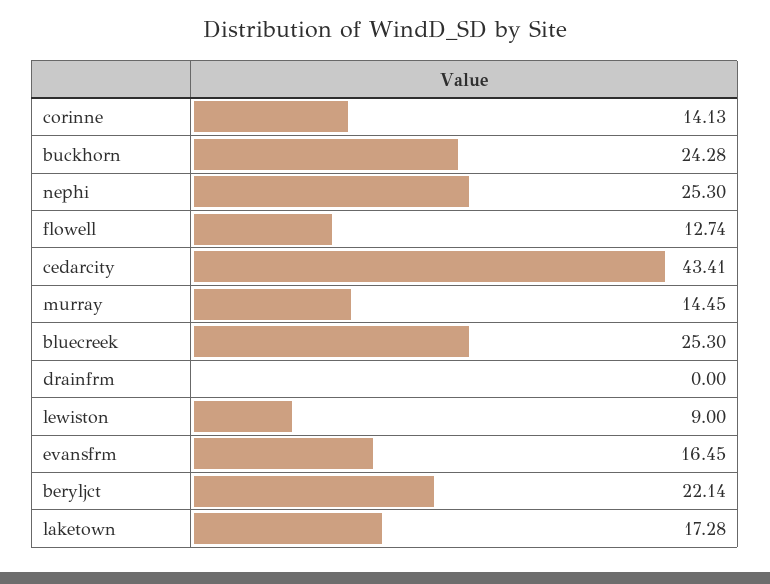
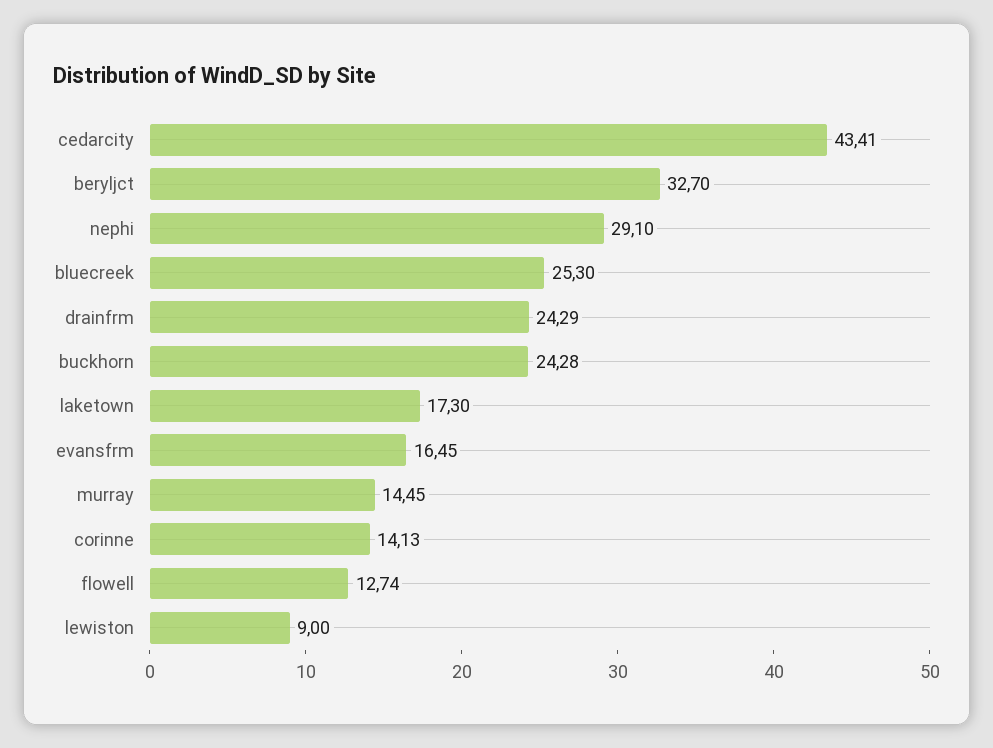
  {
    "corinne": 14.13,
    "buckhorn": 24.28,
-   "nephi": 25.3,
+   "nephi": 29.1,
    "flowell": 12.74,
    "cedarcity": 43.41,
    "murray": 14.45,
    "bluecreek": 25.3,
-   "drainfrm": 0,
+   "drainfrm": 24.29,
    "lewiston": 9,
    "evansfrm": 16.45,
-   "beryljct": 22.14,
+   "beryljct": 32.7,
-   "laketown": 17.28
+   "laketown": 17.3
  }

